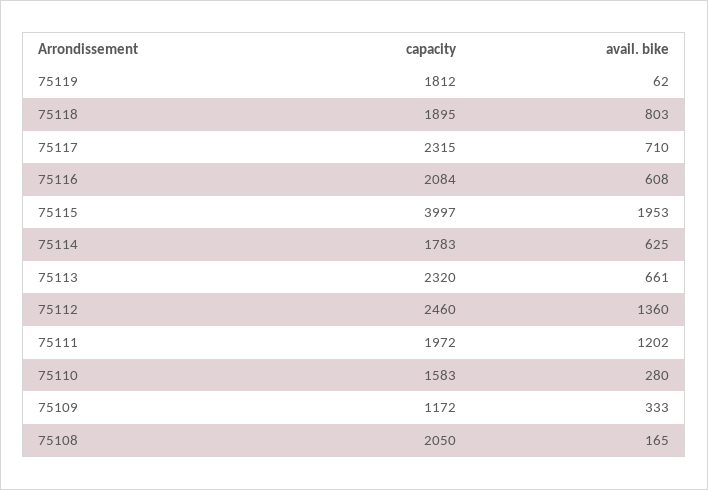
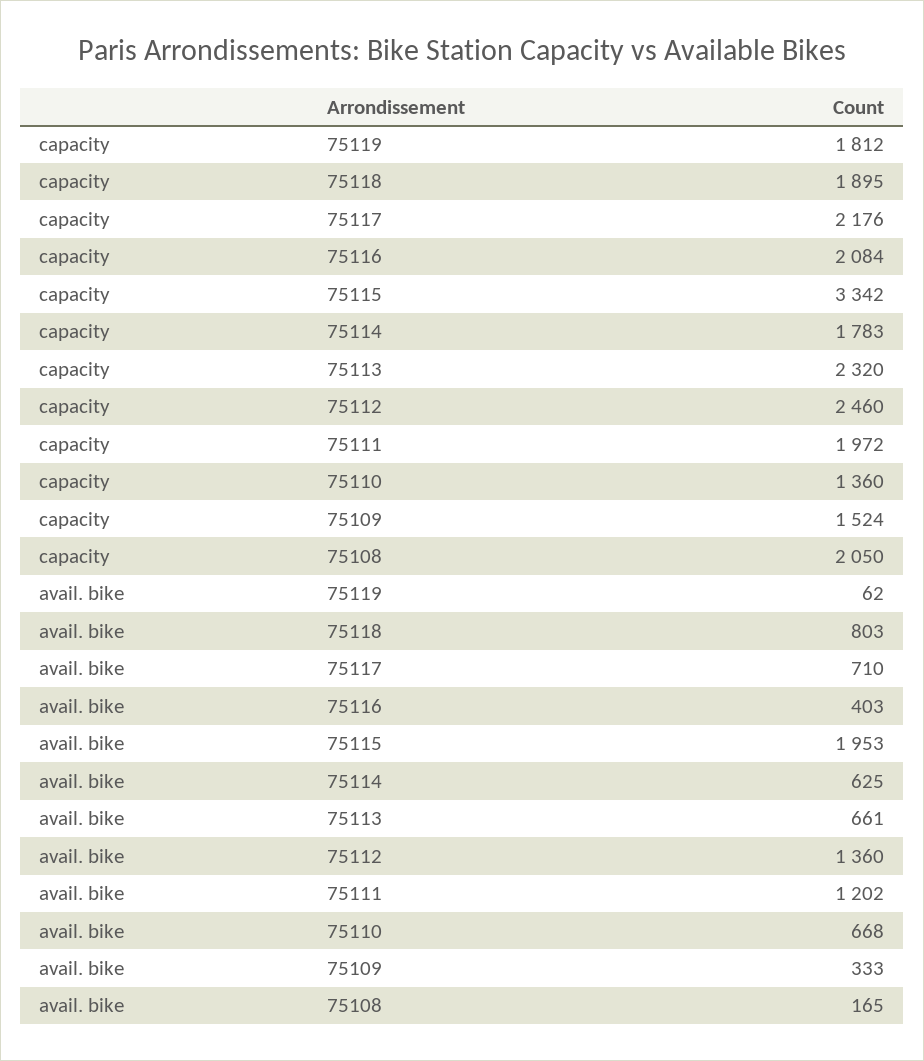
  {
    "capacity": {
      "75119": 1812,
      "75118": 1895,
-     "75117": 2315,
+     "75117": 2176,
      "75116": 2084,
-     "75115": 3997,
+     "75115": 3342,
      "75114": 1783,
      "75113": 2320,
      "75112": 2460,
      "75111": 1972,
-     "75110": 1583,
+     "75110": 1360,
-     "75109": 1172,
+     "75109": 1524,
      "75108": 2050
    },
    "avail. bike": {
      "75119": 62,
      "75118": 803,
      "75117": 710,
-     "75116": 608,
+     "75116": 403,
      "75115": 1953,
      "75114": 625,
      "75113": 661,
      "75112": 1360,
      "75111": 1202,
-     "75110": 280,
+     "75110": 668,
      "75109": 333,
      "75108": 165
    }
  }

